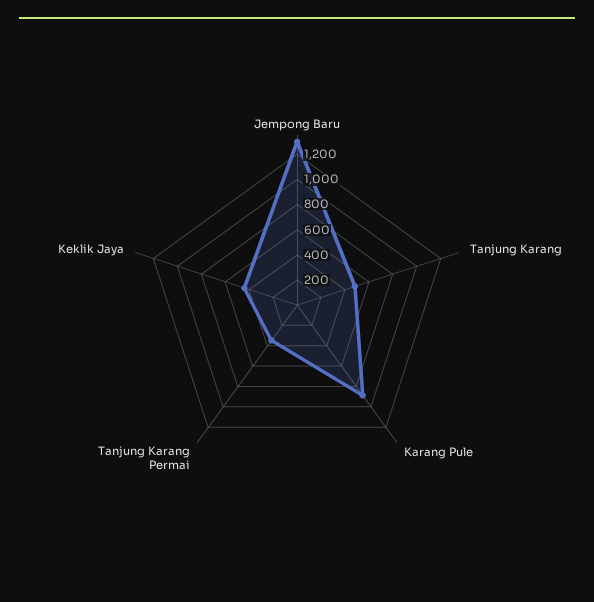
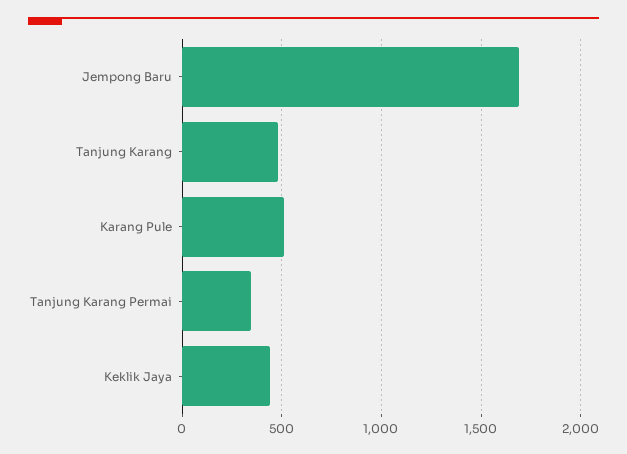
  {
-   "Jempong Baru": 1300,
+   "Jempong Baru": 1700,
    "Tanjung Karang": 500,
-   "Karang Pule": 900,
+   "Karang Pule": 500,
    "Tanjung Karang Permai": 350,
    "Keklik Jaya": 450
  }

